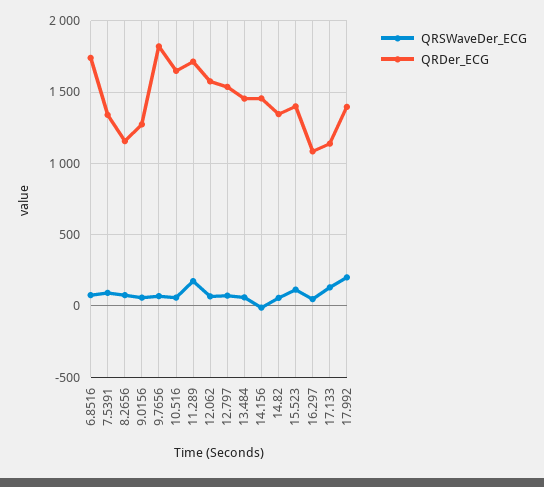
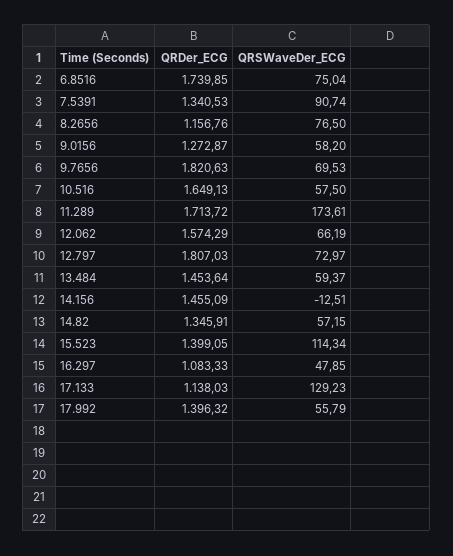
  {
    "QRSWaveDer_ECG": {
      "6.8516": 75.04,
      "7.5391": 90.74,
      "8.2656": 76.5,
      "9.0156": 58.2,
      "9.7656": 69.53,
      "10.516": 57.5,
      "11.289": 173.61,
      "12.062": 66.19,
      "12.797": 72.97,
      "13.484": 59.37,
      "14.156": -12.51,
      "14.82": 57.15,
      "15.523": 114.34,
      "16.297": 47.85,
      "17.133": 129.23,
-     "17.992": 200
+     "17.992": 55.79
    },
    "QRDer_ECG": {
      "6.8516": 1739.85,
      "7.5391": 1340.53,
      "8.2656": 1156.76,
      "9.0156": 1272.87,
      "9.7656": 1820.63,
      "10.516": 1649.13,
      "11.289": 1713.72,
      "12.062": 1574.29,
-     "12.797": 1550,
+     "12.797": 1807.03,
      "13.484": 1453.64,
      "14.156": 1455.09,
      "14.82": 1345.91,
      "15.523": 1399.05,
      "16.297": 1083.33,
      "17.133": 1138.03,
      "17.992": 1396.32
    }
  }

